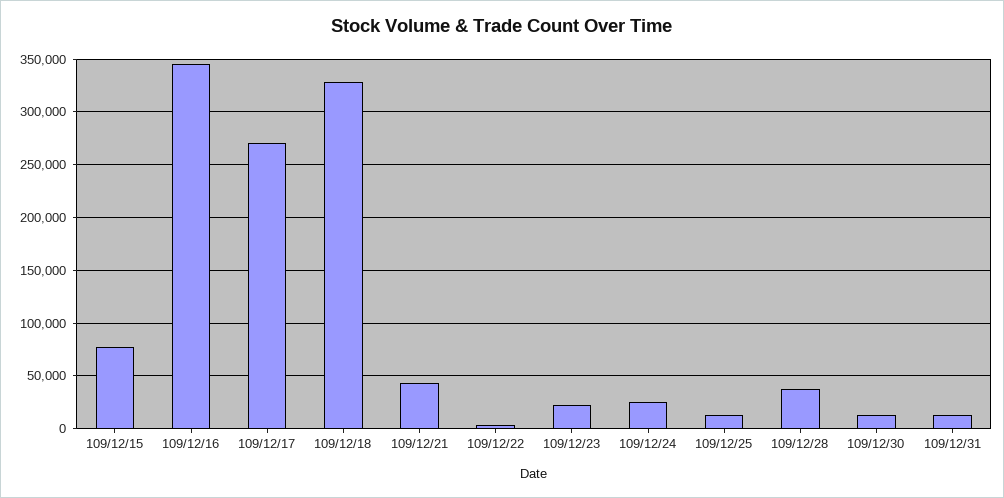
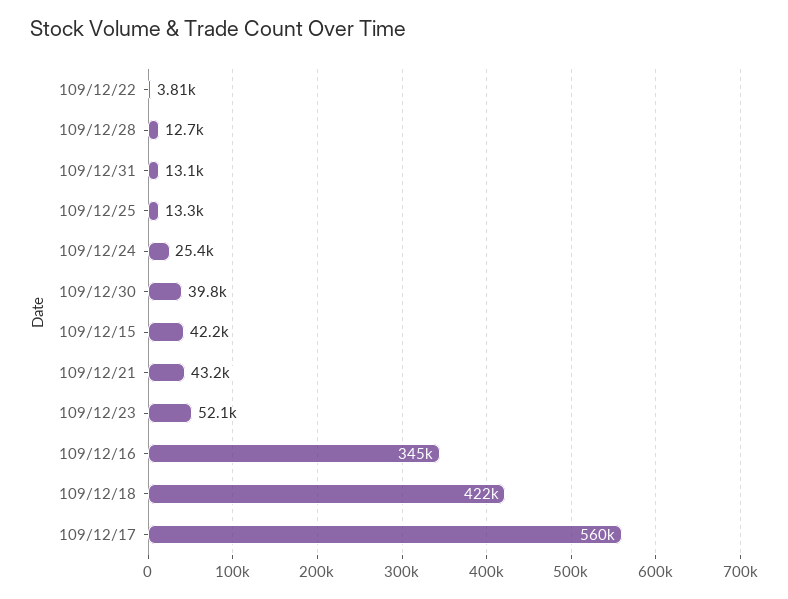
  {
-   "109/12/15": 80000,
+   "109/12/15": 42200,
    "109/12/16": 345000,
-   "109/12/17": 270000,
+   "109/12/17": 560000,
-   "109/12/18": 330000,
+   "109/12/18": 422000,
    "109/12/21": 43200,
    "109/12/22": 3810,
-   "109/12/23": 20000,
+   "109/12/23": 52100,
    "109/12/24": 25400,
    "109/12/25": 13300,
-   "109/12/28": 40000,
+   "109/12/28": 12700,
-   "109/12/30": 10000,
+   "109/12/30": 39800,
    "109/12/31": 13100
  }

